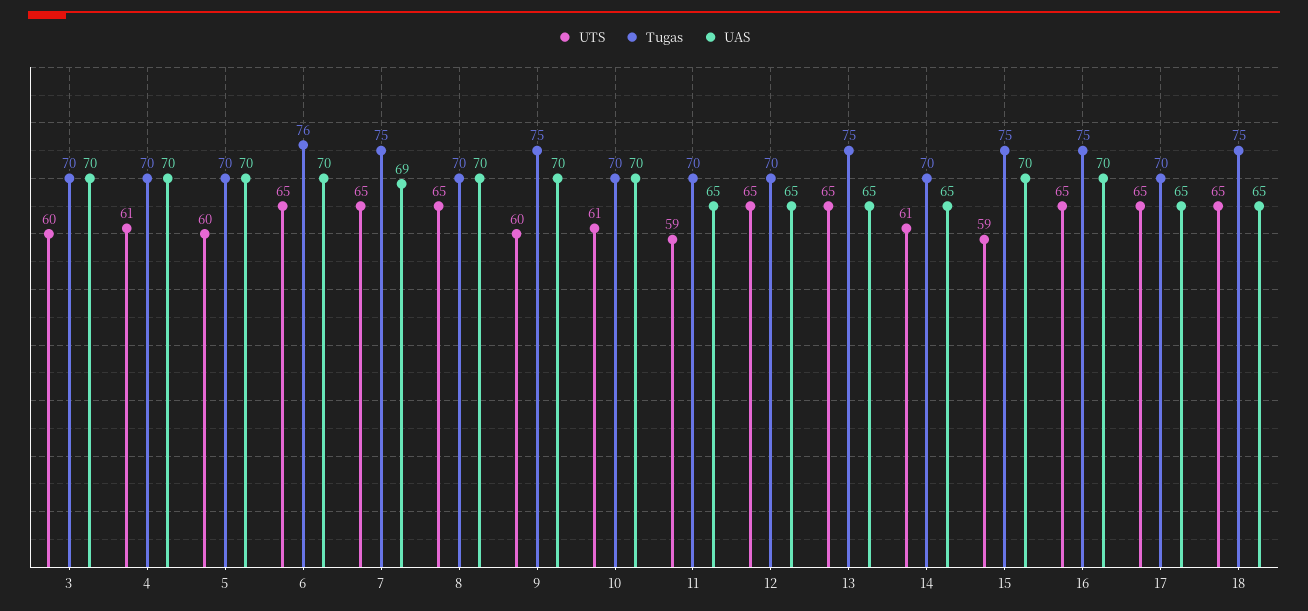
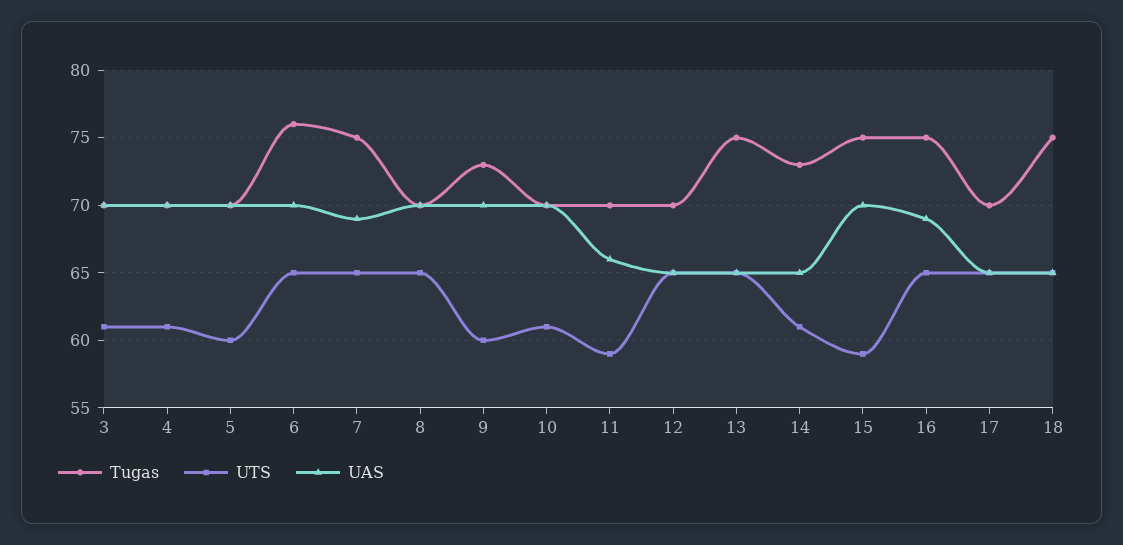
  {
    "UTS": {
-     "3": 60,
+     "3": 61,
      "4": 61,
      "5": 60,
      "6": 65,
      "7": 65,
      "8": 65,
      "9": 60,
      "10": 61,
      "11": 59,
      "12": 65,
      "13": 65,
      "14": 61,
      "15": 59,
      "16": 65,
      "17": 65,
      "18": 65
    },
    "Tugas": {
      "3": 70,
      "4": 70,
      "5": 70,
      "6": 76,
      "7": 75,
      "8": 70,
-     "9": 75,
+     "9": 73,
      "10": 70,
      "11": 70,
      "12": 70,
      "13": 75,
-     "14": 70,
+     "14": 73,
      "15": 75,
      "16": 75,
      "17": 70,
      "18": 75
    },
    "UAS": {
      "3": 70,
      "4": 70,
      "5": 70,
      "6": 70,
      "7": 69,
      "8": 70,
      "9": 70,
      "10": 70,
-     "11": 65,
+     "11": 66,
      "12": 65,
      "13": 65,
      "14": 65,
      "15": 70,
-     "16": 70,
+     "16": 69,
      "17": 65,
      "18": 65
    }
  }

